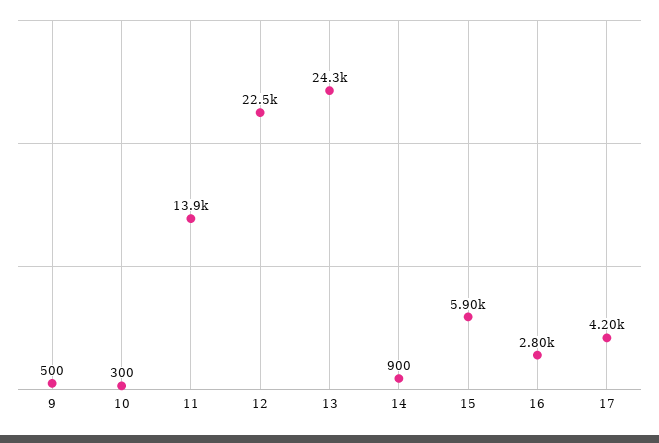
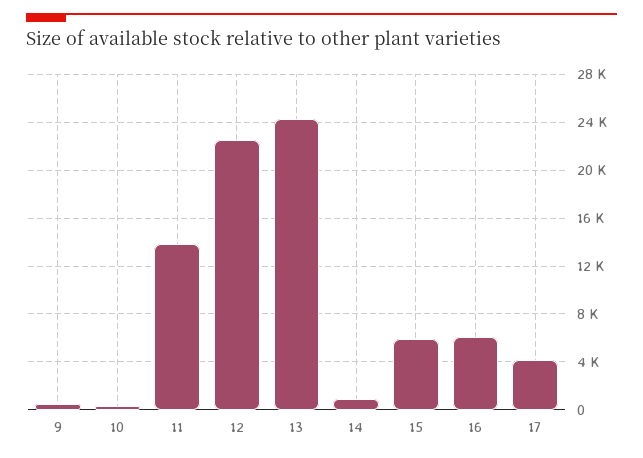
  {
    "9": 500,
    "10": 300,
    "11": 13900,
    "12": 22500,
    "13": 24300,
    "14": 900,
    "15": 5900,
-   "16": 2800,
+   "16": 6000,
    "17": 4200
  }

